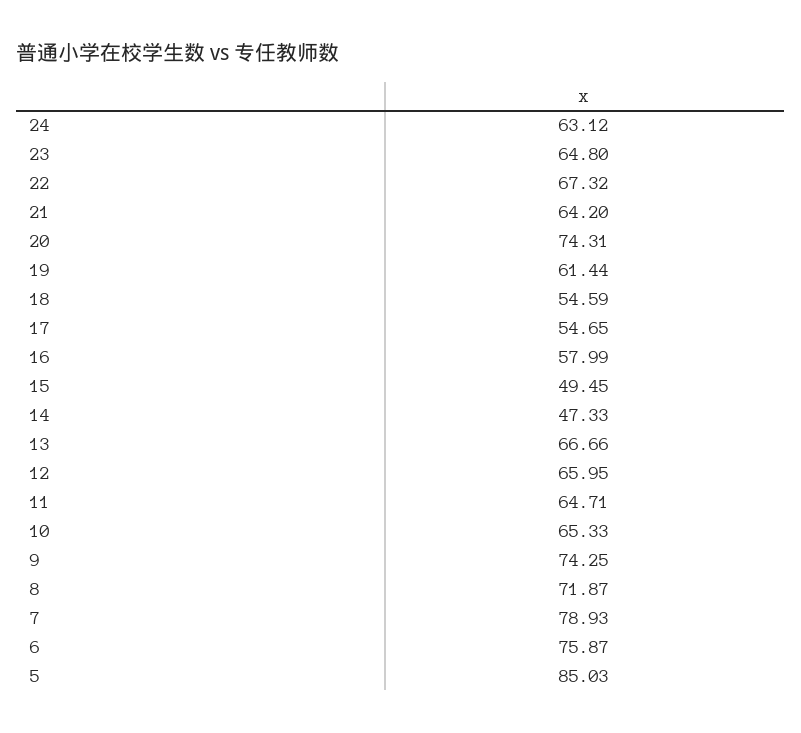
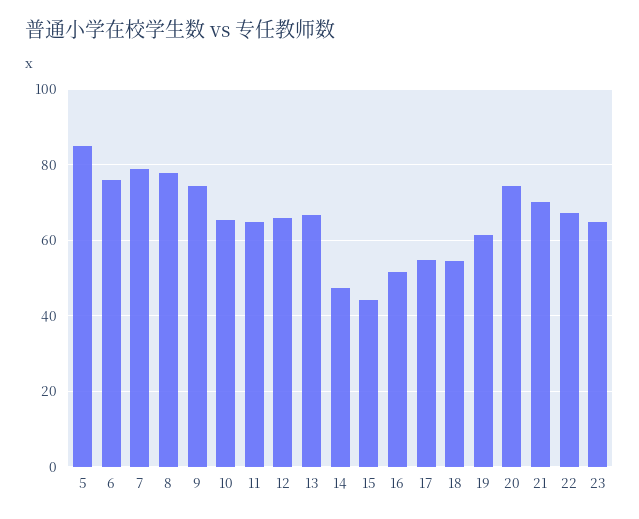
  {
-   "24": 63.12,
    "23": 64.8,
    "22": 67.32,
-   "21": 64.2,
+   "21": 70,
    "20": 74.31,
    "19": 61.44,
    "18": 54.59,
    "17": 54.65,
-   "16": 57.99,
+   "16": 52,
-   "15": 49.45,
+   "15": 44,
    "14": 47.33,
    "13": 66.66,
    "12": 65.95,
    "11": 64.71,
    "10": 65.33,
    "9": 74.25,
-   "8": 71.87,
+   "8": 78,
    "7": 78.93,
    "6": 75.87,
    "5": 85.03
  }

